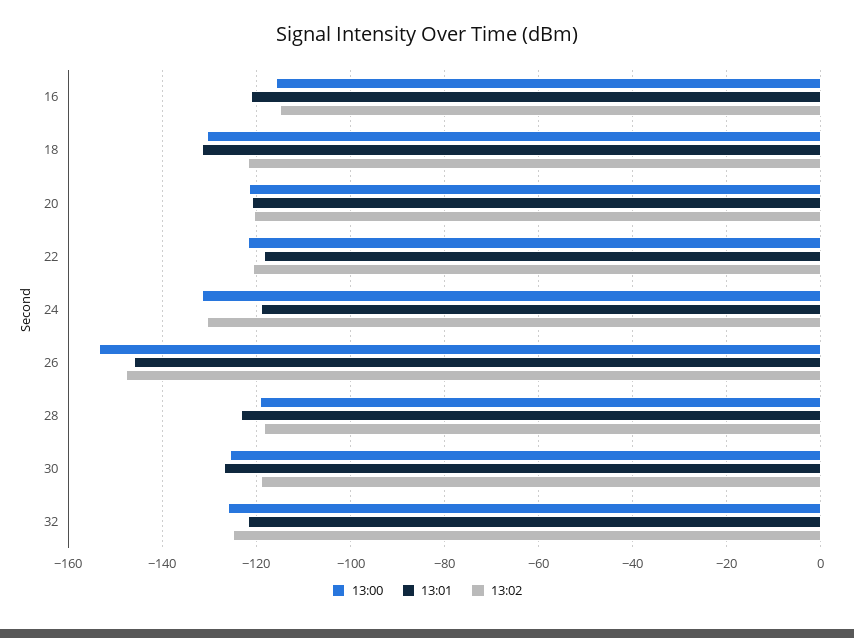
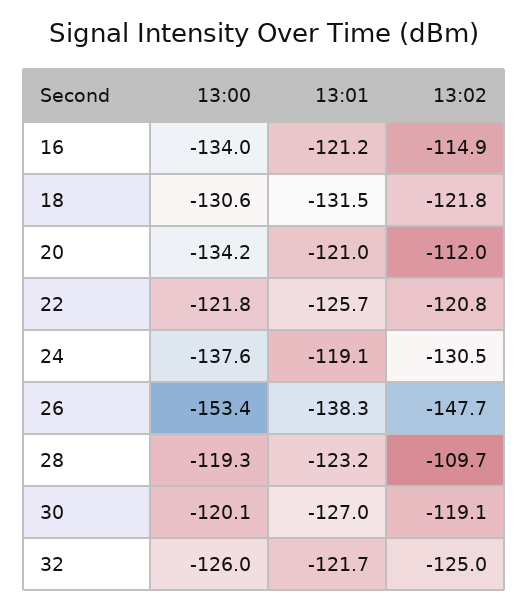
  {
    "13:00": {
-     "16": -116,
+     "16": -134,
      "18": -130.6,
-     "20": -122,
+     "20": -134.2,
      "22": -121.8,
-     "24": -132,
+     "24": -137.6,
      "26": -153.4,
      "28": -119.3,
-     "30": -126,
+     "30": -120.1,
      "32": -126
    },
    "13:01": {
      "16": -121.2,
      "18": -131.5,
      "20": -121,
-     "22": -118,
+     "22": -125.7,
      "24": -119.1,
-     "26": -146,
+     "26": -138.3,
      "28": -123.2,
      "30": -127,
      "32": -121.7
    },
    "13:02": {
      "16": -114.9,
      "18": -121.8,
-     "20": -120,
+     "20": -112,
      "22": -120.8,
      "24": -130.5,
      "26": -147.7,
-     "28": -118,
+     "28": -109.7,
      "30": -119.1,
      "32": -125
    }
  }

